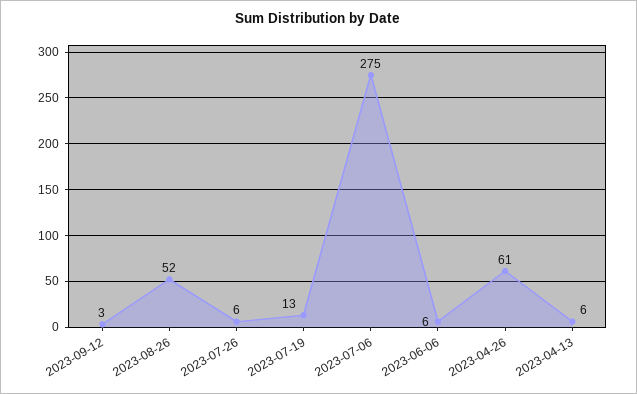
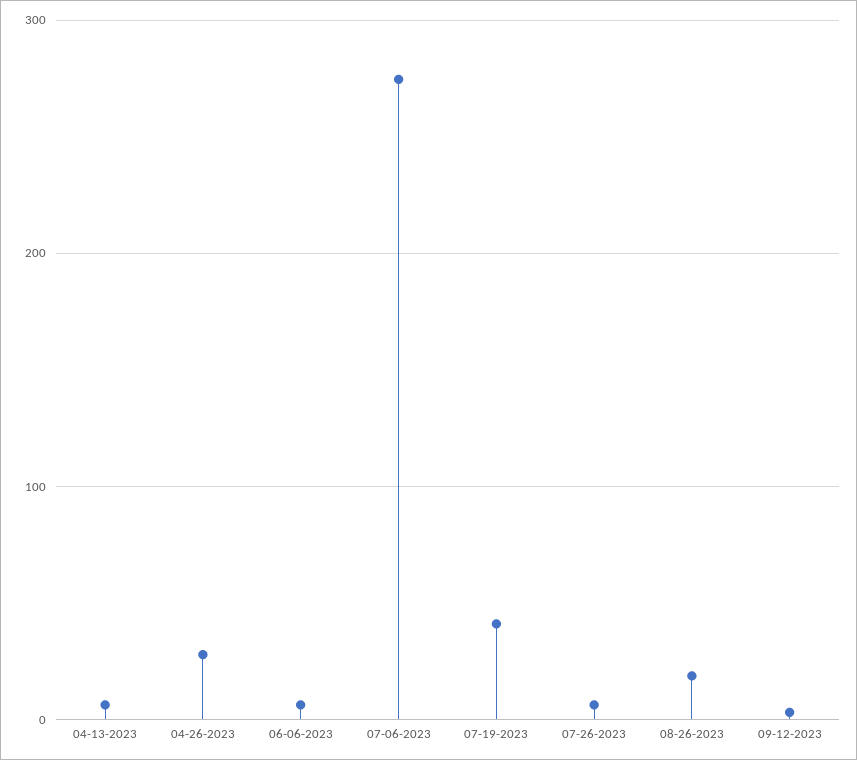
  {
    "2023-09-12": 3,
-   "2023-08-26": 52,
+   "2023-08-26": 20,
    "2023-07-26": 6,
-   "2023-07-19": 13,
+   "2023-07-19": 40,
    "2023-07-06": 275,
    "2023-06-06": 6,
-   "2023-04-26": 61,
+   "2023-04-26": 30,
    "2023-04-13": 6
  }

